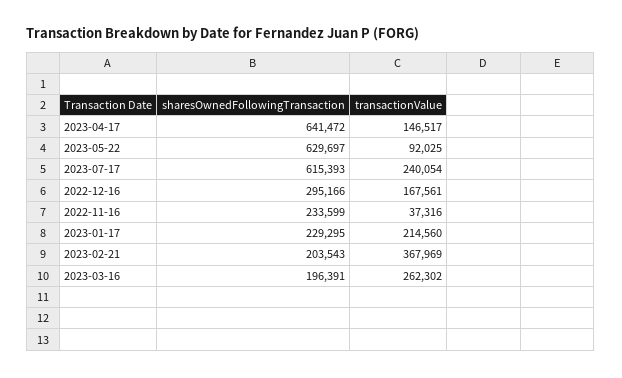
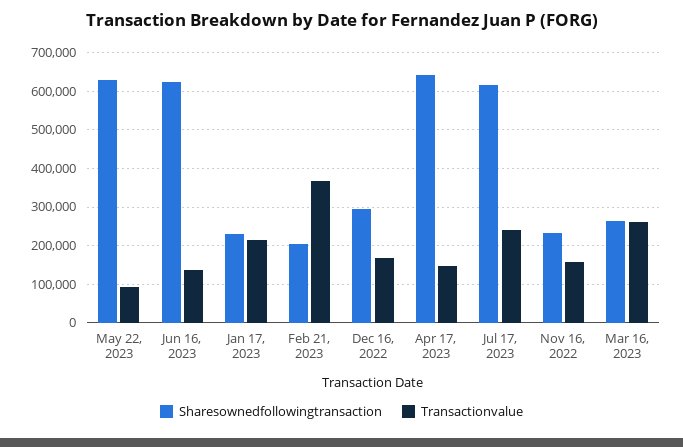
  {
    "sharesOwnedFollowingTransaction": {
      "2023-04-17": 641472,
      "2023-05-22": 629697,
      "2023-07-17": 615393,
      "2022-12-16": 295166,
      "2022-11-16": 233599,
      "2023-01-17": 229295,
      "2023-02-21": 203543,
-     "2023-03-16": 196391
+     "2023-03-16": 260000,
+     "Jun 16, 2023": 620000
    },
    "transactionValue": {
      "2023-04-17": 146517,
      "2023-05-22": 92025,
      "2023-07-17": 240054,
      "2022-12-16": 167561,
-     "2022-11-16": 37316,
+     "2022-11-16": 160000,
      "2023-01-17": 214560,
      "2023-02-21": 367969,
-     "2023-03-16": 262302
+     "2023-03-16": 262302,
+     "Jun 16, 2023": 140000
    }
  }

